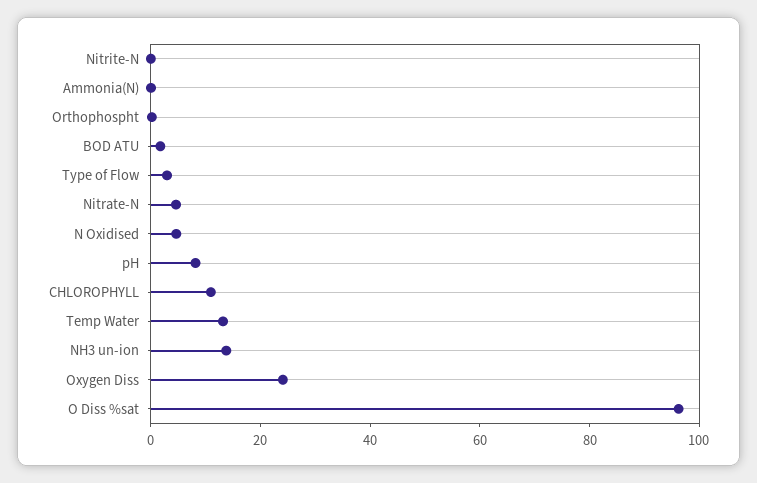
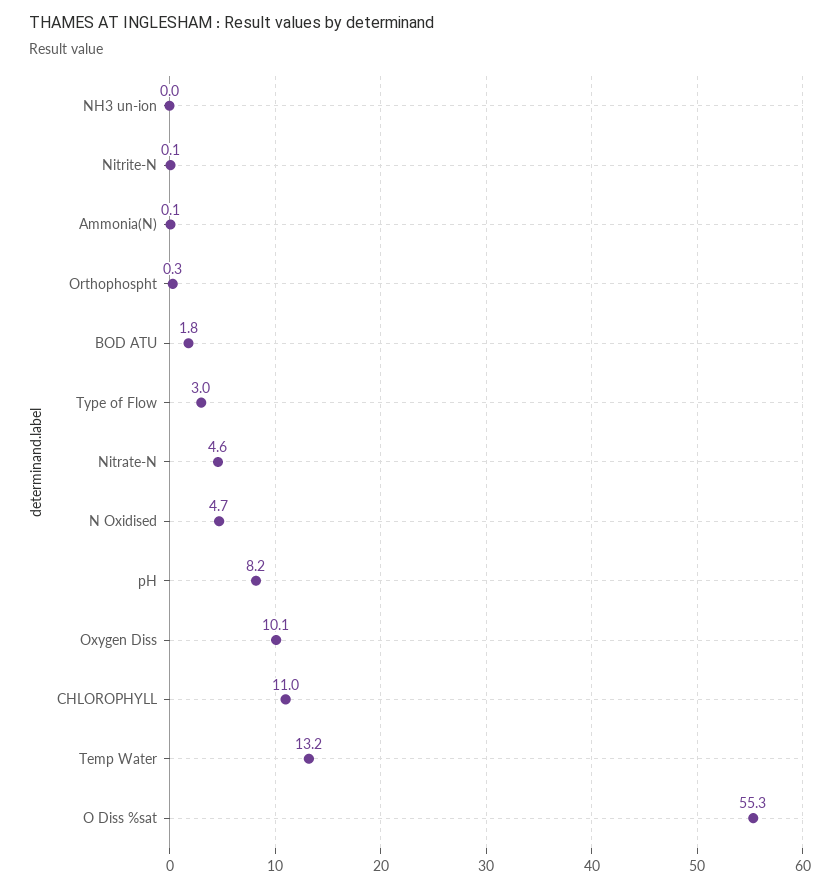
  {
    "Nitrite-N": 0.1,
    "Ammonia(N)": 0.1,
    "Orthophospht": 0.3,
    "BOD ATU": 1.8,
    "Type of Flow": 3,
    "Nitrate-N": 4.6,
    "N Oxidised": 4.7,
    "pH": 8.2,
    "CHLOROPHYLL": 11,
    "Temp Water": 13.2,
-   "NH3 un-ion": 15,
+   "NH3 un-ion": 0,
-   "Oxygen Diss": 25,
+   "Oxygen Diss": 10.1,
-   "O Diss %sat": 95
+   "O Diss %sat": 55.3
  }

